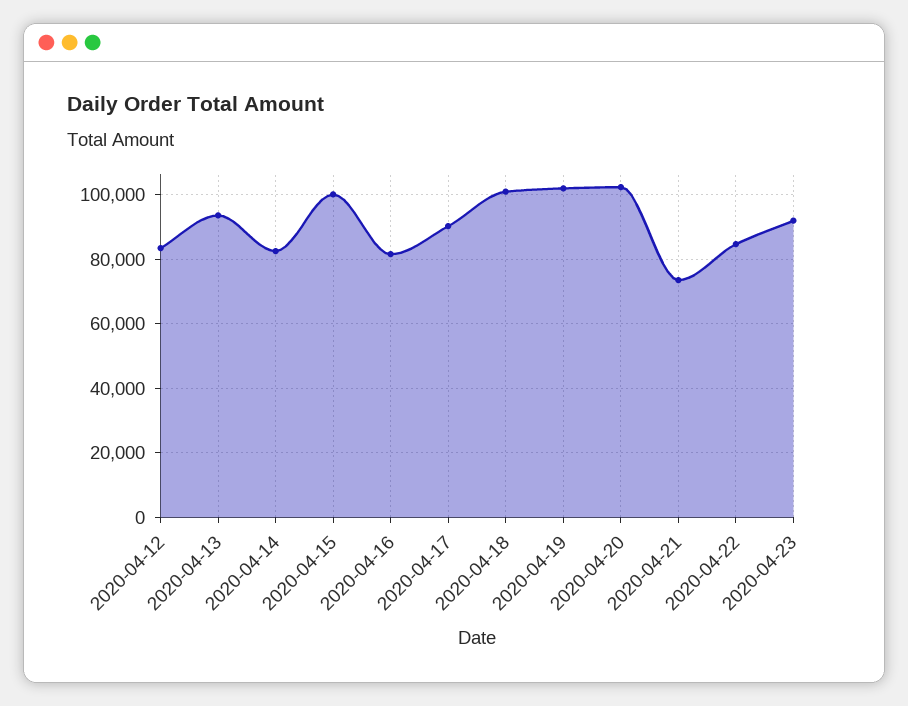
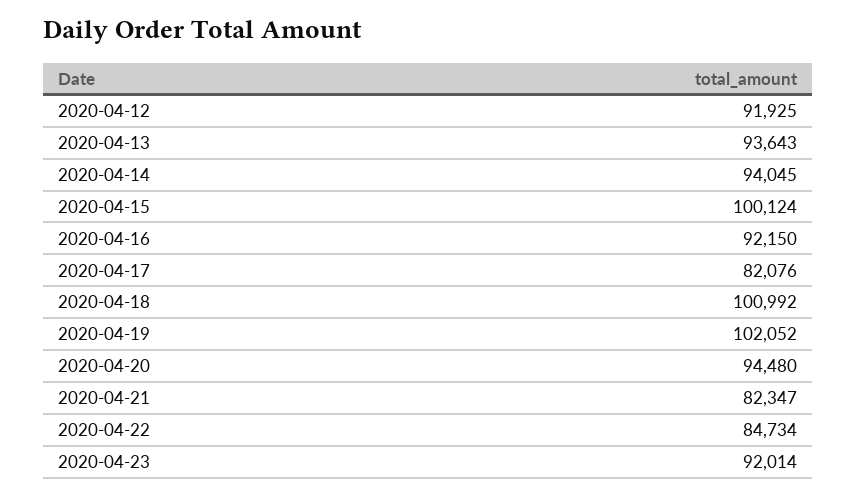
  {
-   "2020-04-12": 84000,
+   "2020-04-12": 91925,
    "2020-04-13": 93643,
-   "2020-04-14": 82000,
+   "2020-04-14": 94045,
    "2020-04-15": 100124,
-   "2020-04-16": 82000,
+   "2020-04-16": 92150,
-   "2020-04-17": 90000,
+   "2020-04-17": 82076,
    "2020-04-18": 100992,
    "2020-04-19": 102052,
-   "2020-04-20": 102000,
+   "2020-04-20": 94480,
-   "2020-04-21": 74000,
+   "2020-04-21": 82347,
    "2020-04-22": 84734,
    "2020-04-23": 92014
  }

